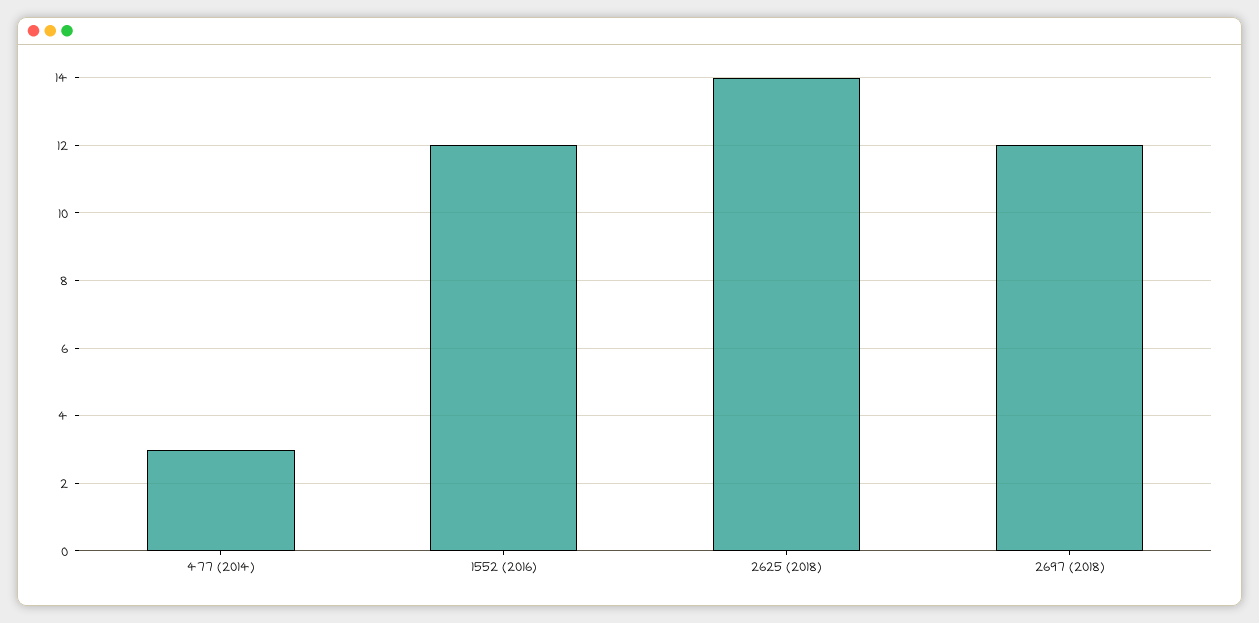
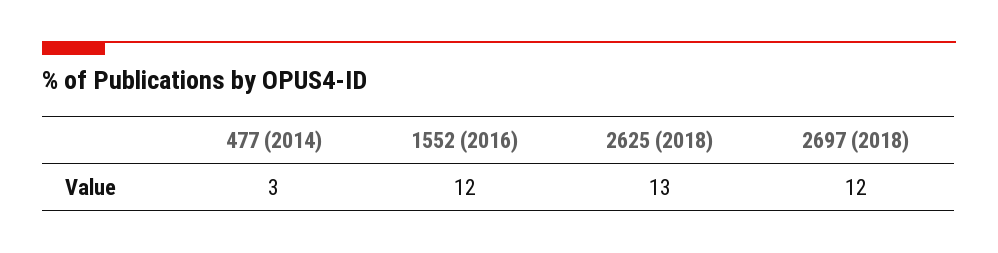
  {
    "477 (2014)": 3,
    "1552 (2016)": 12,
-   "2625 (2018)": 14,
+   "2625 (2018)": 13,
    "2697 (2018)": 12
  }

